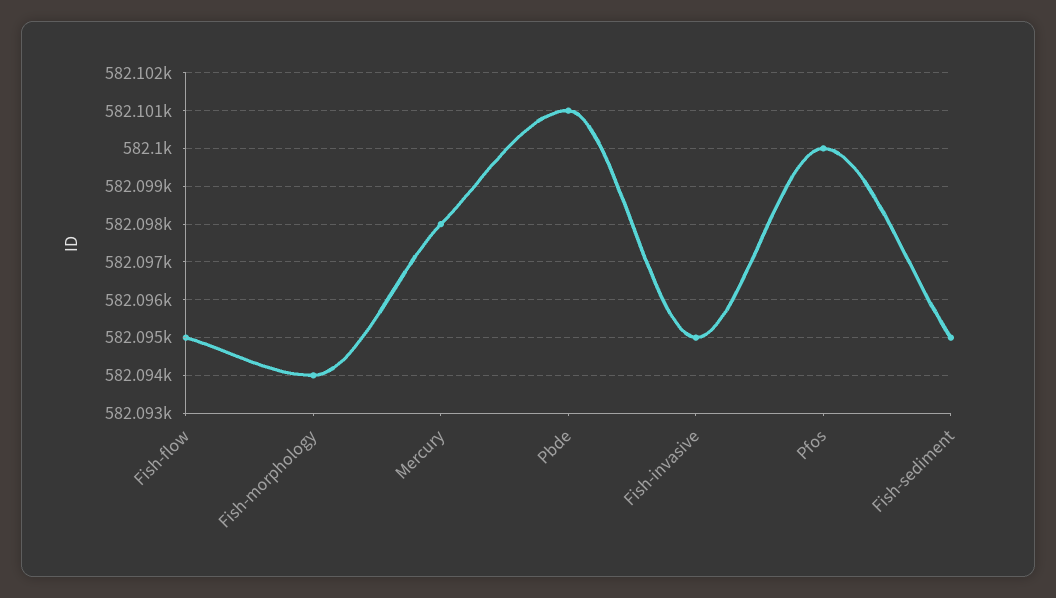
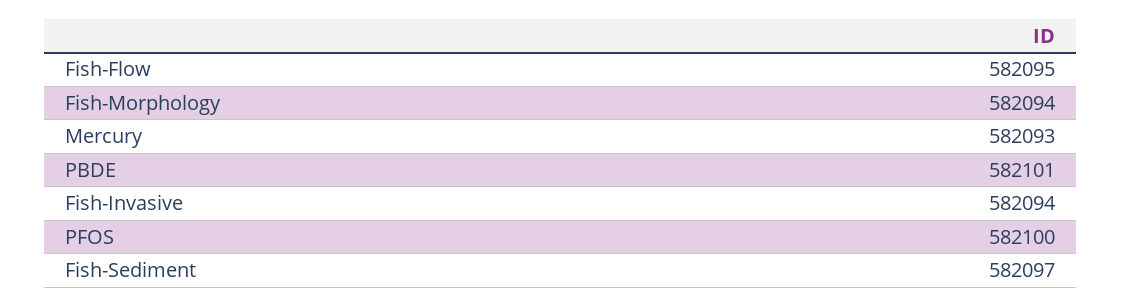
  {
    "Fish-flow": 582095,
    "Fish-morphology": 582094,
-   "Mercury": 582098,
+   "Mercury": 582093,
    "Pbde": 582101,
-   "Fish-invasive": 582095,
+   "Fish-invasive": 582094,
    "Pfos": 582100,
-   "Fish-sediment": 582095
+   "Fish-sediment": 582097
  }

